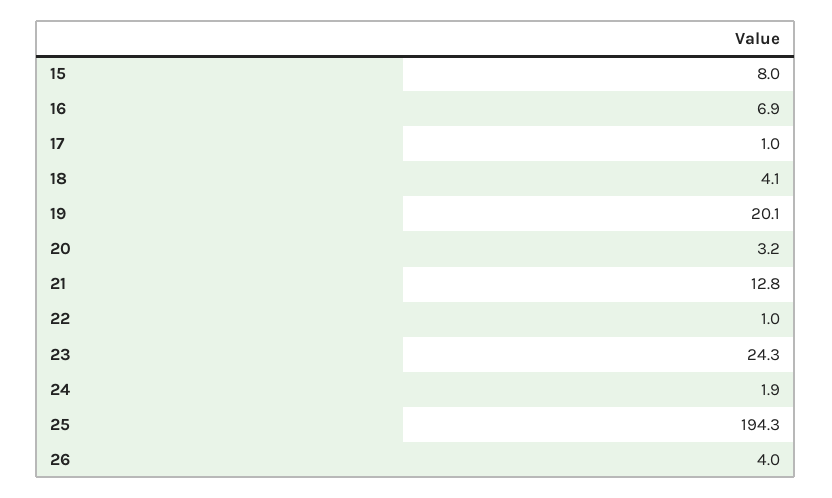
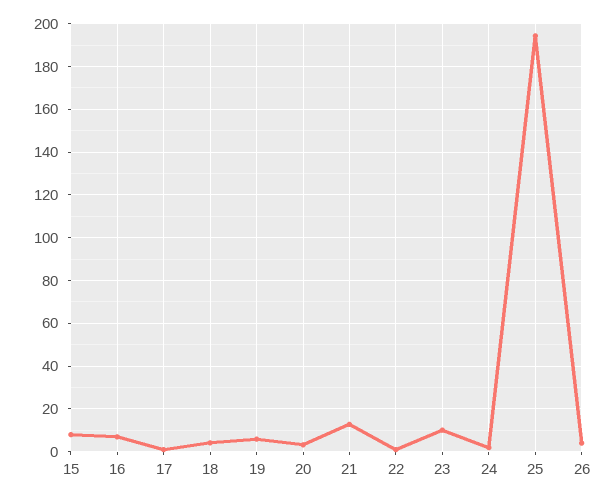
  {
    "15": 8,
    "16": 6.9,
    "17": 1,
    "18": 4.1,
-   "19": 20.1,
+   "19": 5,
    "20": 3.2,
    "21": 12.8,
    "22": 1,
-   "23": 24.3,
+   "23": 10,
    "24": 1.9,
    "25": 194.3,
    "26": 4
  }

